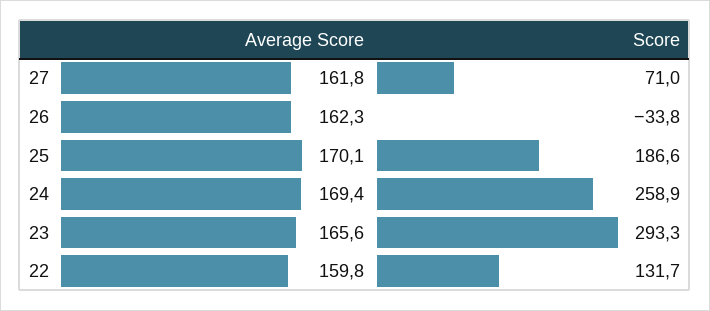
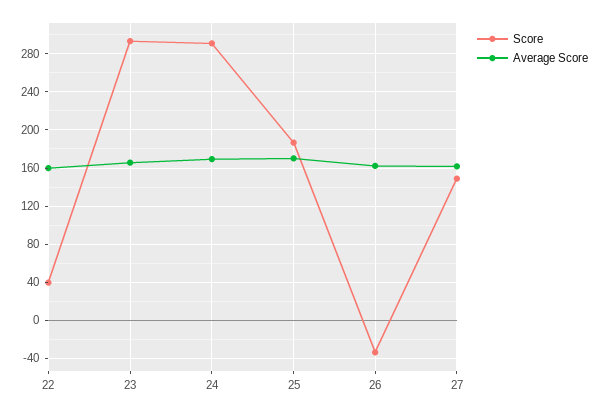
  {
    "Average Score": {
      "27": 161.8,
      "26": 162.3,
      "25": 170.1,
      "24": 169.4,
      "23": 165.6,
      "22": 159.8
    },
    "Score": {
-     "27": 71,
+     "27": 150,
      "26": -33.8,
      "25": 186.6,
-     "24": 258.9,
+     "24": 290,
      "23": 293.3,
-     "22": 131.7
+     "22": 40
    }
  }

